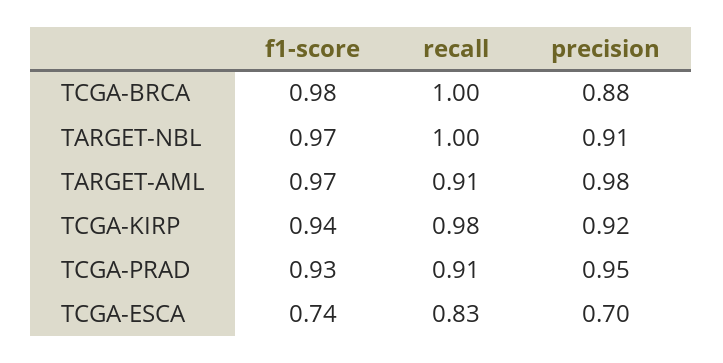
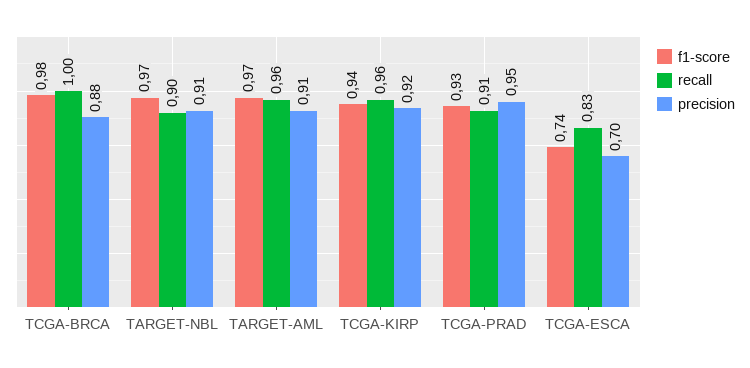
  {
    "f1-score": {
      "TCGA-BRCA": 0.98,
      "TARGET-NBL": 0.97,
      "TARGET-AML": 0.97,
      "TCGA-KIRP": 0.94,
      "TCGA-PRAD": 0.93,
      "TCGA-ESCA": 0.74
    },
    "recall": {
      "TCGA-BRCA": 1,
-     "TARGET-NBL": 1,
+     "TARGET-NBL": 0.9,
-     "TARGET-AML": 0.91,
+     "TARGET-AML": 0.96,
-     "TCGA-KIRP": 0.98,
+     "TCGA-KIRP": 0.96,
      "TCGA-PRAD": 0.91,
      "TCGA-ESCA": 0.83
    },
    "precision": {
      "TCGA-BRCA": 0.88,
      "TARGET-NBL": 0.91,
-     "TARGET-AML": 0.98,
+     "TARGET-AML": 0.91,
      "TCGA-KIRP": 0.92,
      "TCGA-PRAD": 0.95,
      "TCGA-ESCA": 0.7
    }
  }

